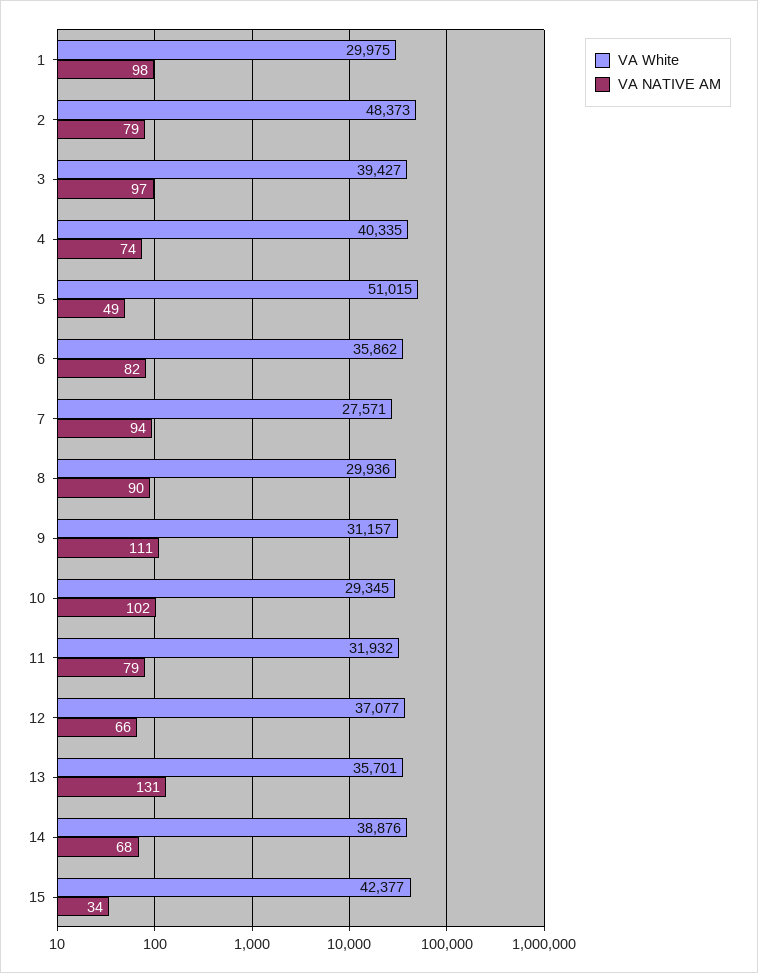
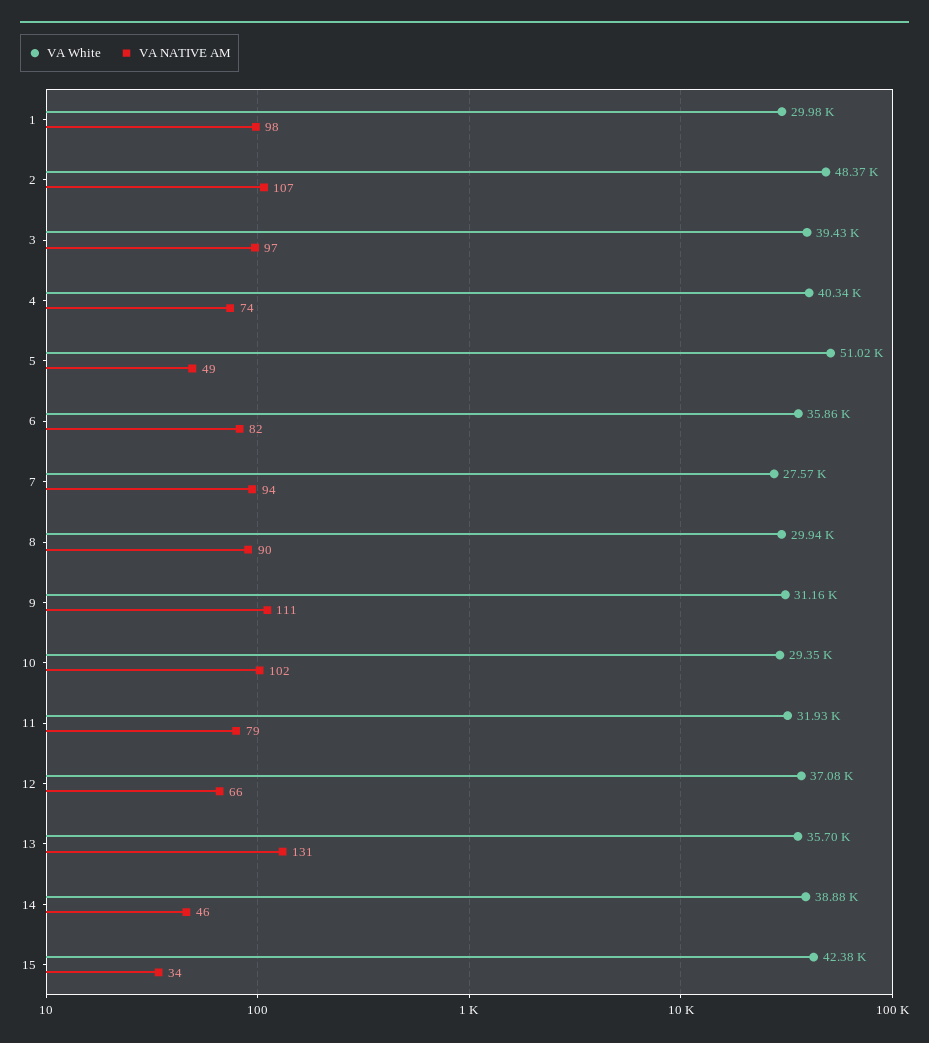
  {
    "VA White": {
      "1": 29975,
      "2": 48373,
      "3": 39427,
      "4": 40335,
      "5": 51015,
      "6": 35862,
      "7": 27571,
      "8": 29936,
      "9": 31157,
      "10": 29345,
      "11": 31932,
      "12": 37077,
      "13": 35701,
      "14": 38876,
      "15": 42377
    },
    "VA NATIVE AM": {
      "1": 98,
-     "2": 79,
+     "2": 107,
      "3": 97,
      "4": 74,
      "5": 49,
      "6": 82,
      "7": 94,
      "8": 90,
      "9": 111,
      "10": 102,
      "11": 79,
      "12": 66,
      "13": 131,
-     "14": 68,
+     "14": 46,
      "15": 34
    }
  }

